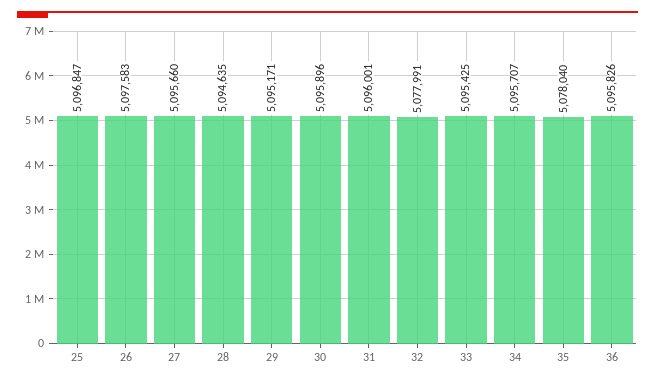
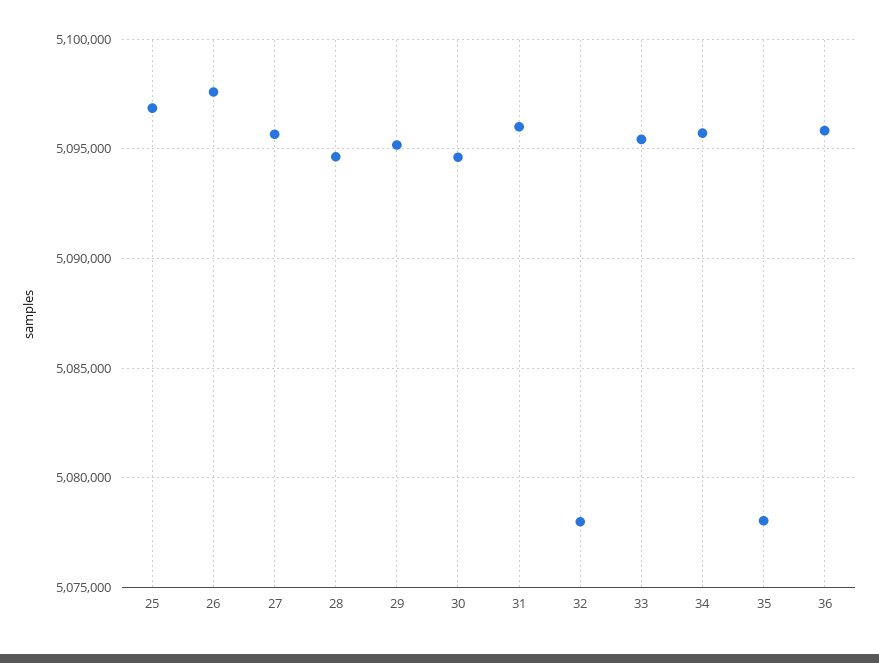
  {
    "25": 5096847,
    "26": 5097583,
    "27": 5095660,
    "28": 5094635,
    "29": 5095171,
-   "30": 5095896,
+   "30": 5094500,
    "31": 5096001,
    "32": 5077991,
    "33": 5095425,
    "34": 5095707,
    "35": 5078040,
    "36": 5095826
  }

